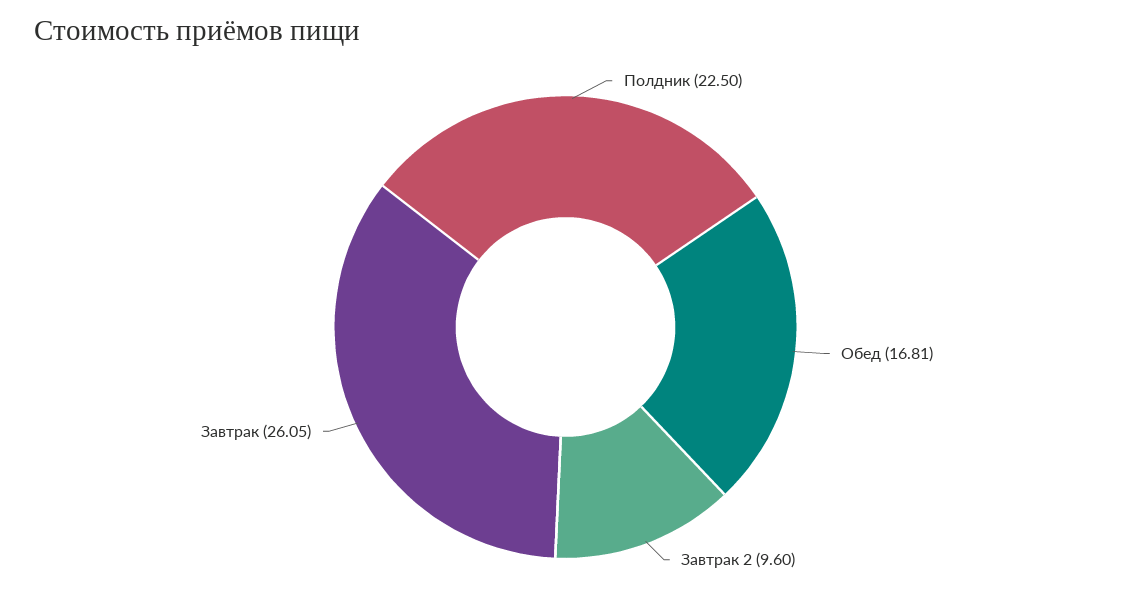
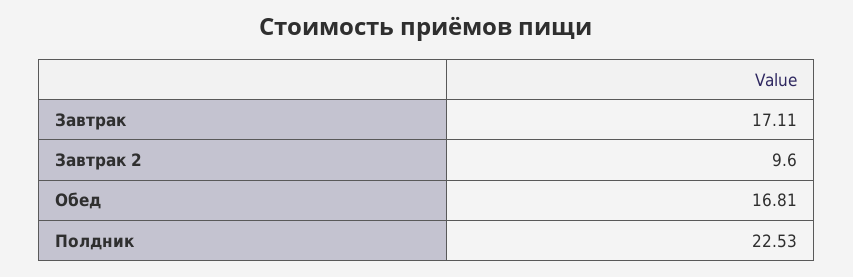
  {
-   "Полдник": 22.5,
+   "Полдник": 22.53,
    "Обед": 16.81,
    "Завтрак 2": 9.6,
-   "Завтрак": 26.05
+   "Завтрак": 17.11
  }

